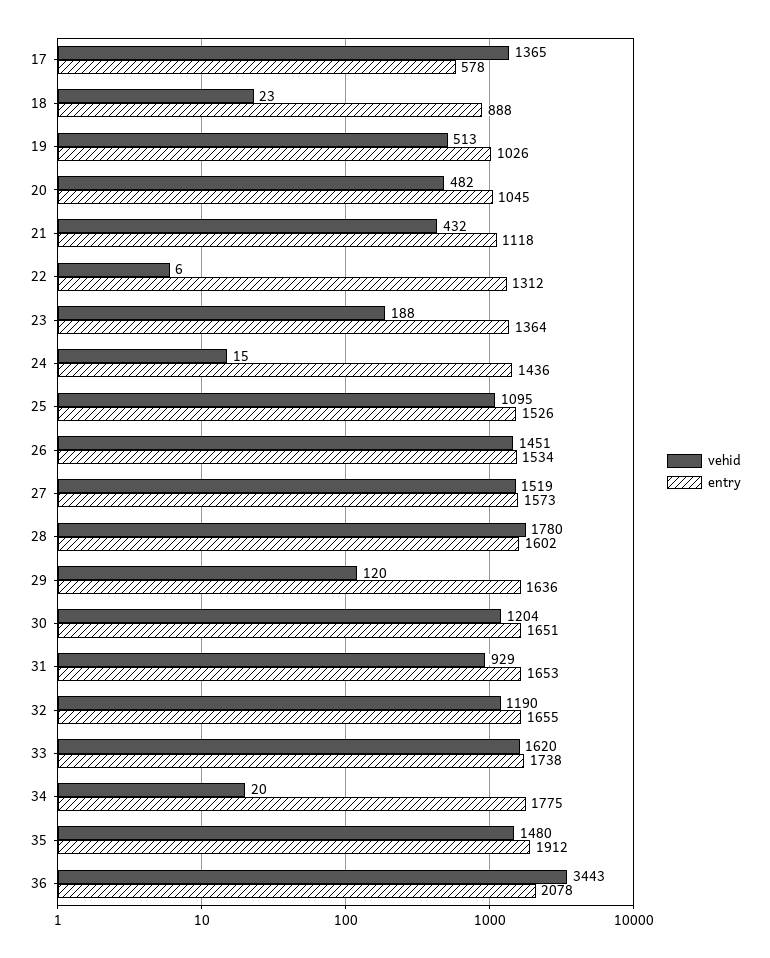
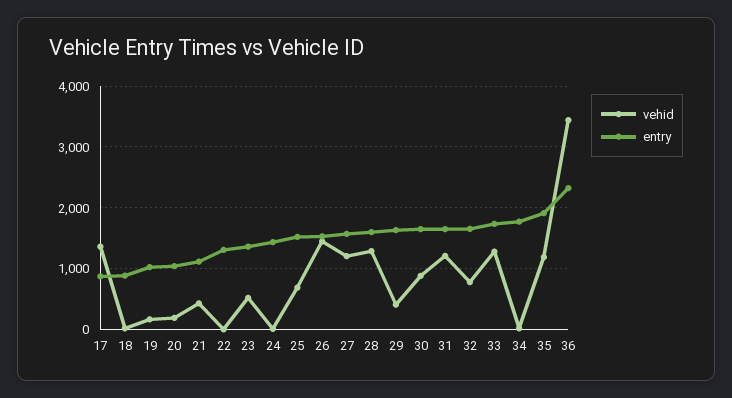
  {
    "vehid": {
      "17": 1365,
      "18": 23,
-     "19": 513,
+     "19": 200,
-     "20": 482,
+     "20": 200,
      "21": 432,
      "22": 6,
-     "23": 188,
+     "23": 500,
      "24": 15,
-     "25": 1095,
+     "25": 700,
      "26": 1451,
-     "27": 1519,
+     "27": 1200,
-     "28": 1780,
+     "28": 1300,
-     "29": 120,
+     "29": 400,
-     "30": 1204,
+     "30": 900,
-     "31": 929,
+     "31": 1200,
-     "32": 1190,
+     "32": 800,
-     "33": 1620,
+     "33": 1300,
      "34": 20,
-     "35": 1480,
+     "35": 1200,
      "36": 3443
    },
    "entry": {
-     "17": 578,
+     "17": 900,
      "18": 888,
      "19": 1026,
      "20": 1045,
      "21": 1118,
      "22": 1312,
      "23": 1364,
      "24": 1436,
      "25": 1526,
      "26": 1534,
      "27": 1573,
      "28": 1602,
      "29": 1636,
      "30": 1651,
      "31": 1653,
      "32": 1655,
      "33": 1738,
      "34": 1775,
      "35": 1912,
-     "36": 2078
+     "36": 2300
    }
  }

